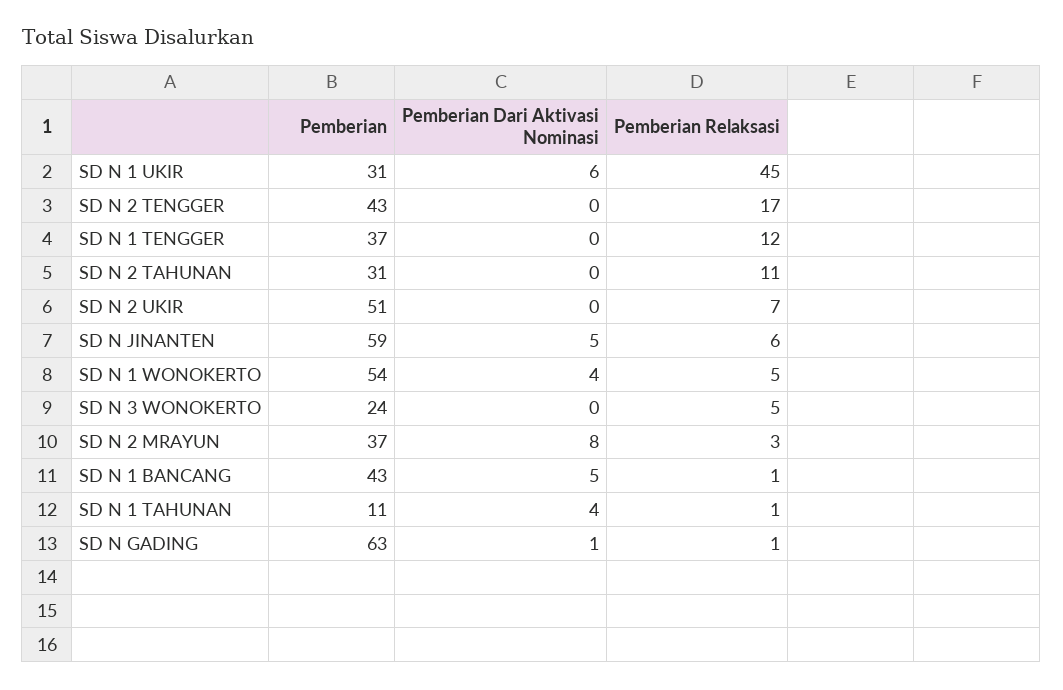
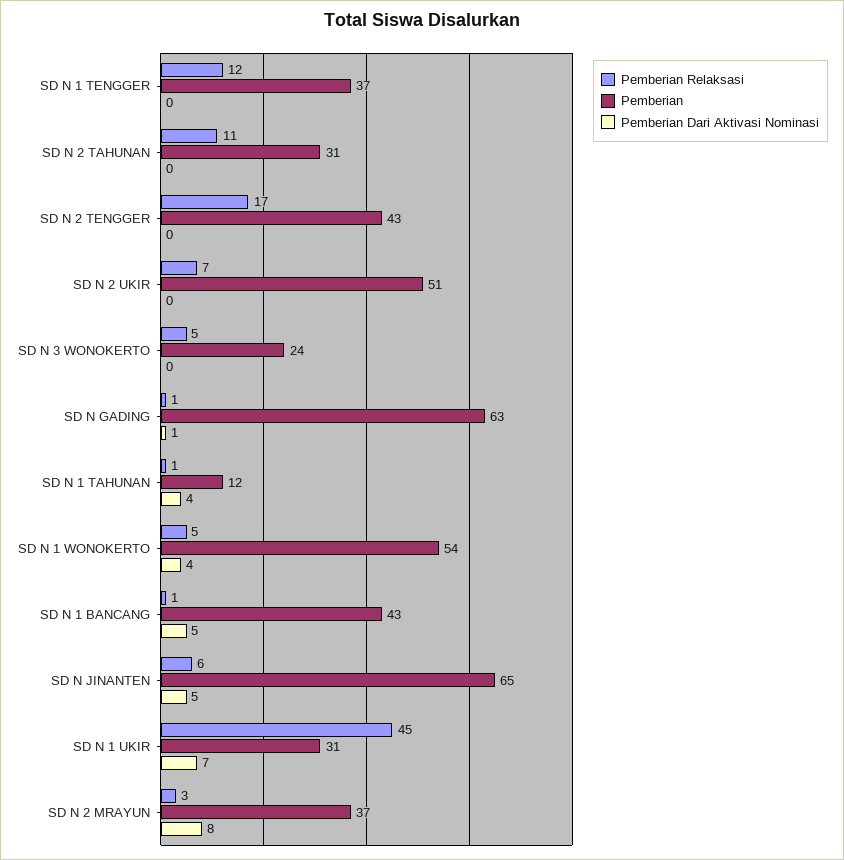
  {
    "Pemberian": {
      "SD N 1 UKIR": 31,
      "SD N 2 TENGGER": 43,
      "SD N 1 TENGGER": 37,
      "SD N 2 TAHUNAN": 31,
      "SD N 2 UKIR": 51,
-     "SD N JINANTEN": 59,
+     "SD N JINANTEN": 65,
      "SD N 1 WONOKERTO": 54,
      "SD N 3 WONOKERTO": 24,
      "SD N 2 MRAYUN": 37,
      "SD N 1 BANCANG": 43,
-     "SD N 1 TAHUNAN": 11,
+     "SD N 1 TAHUNAN": 12,
      "SD N GADING": 63
    },
    "Pemberian Dari Aktivasi Nominasi": {
-     "SD N 1 UKIR": 6,
+     "SD N 1 UKIR": 7,
      "SD N 2 TENGGER": 0,
      "SD N 1 TENGGER": 0,
      "SD N 2 TAHUNAN": 0,
      "SD N 2 UKIR": 0,
      "SD N JINANTEN": 5,
      "SD N 1 WONOKERTO": 4,
      "SD N 3 WONOKERTO": 0,
      "SD N 2 MRAYUN": 8,
      "SD N 1 BANCANG": 5,
      "SD N 1 TAHUNAN": 4,
      "SD N GADING": 1
    },
    "Pemberian Relaksasi": {
      "SD N 1 UKIR": 45,
      "SD N 2 TENGGER": 17,
      "SD N 1 TENGGER": 12,
      "SD N 2 TAHUNAN": 11,
      "SD N 2 UKIR": 7,
      "SD N JINANTEN": 6,
      "SD N 1 WONOKERTO": 5,
      "SD N 3 WONOKERTO": 5,
      "SD N 2 MRAYUN": 3,
      "SD N 1 BANCANG": 1,
      "SD N 1 TAHUNAN": 1,
      "SD N GADING": 1
    }
  }

